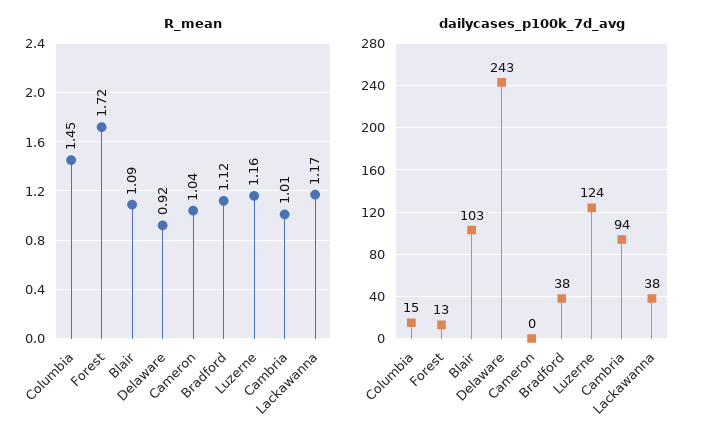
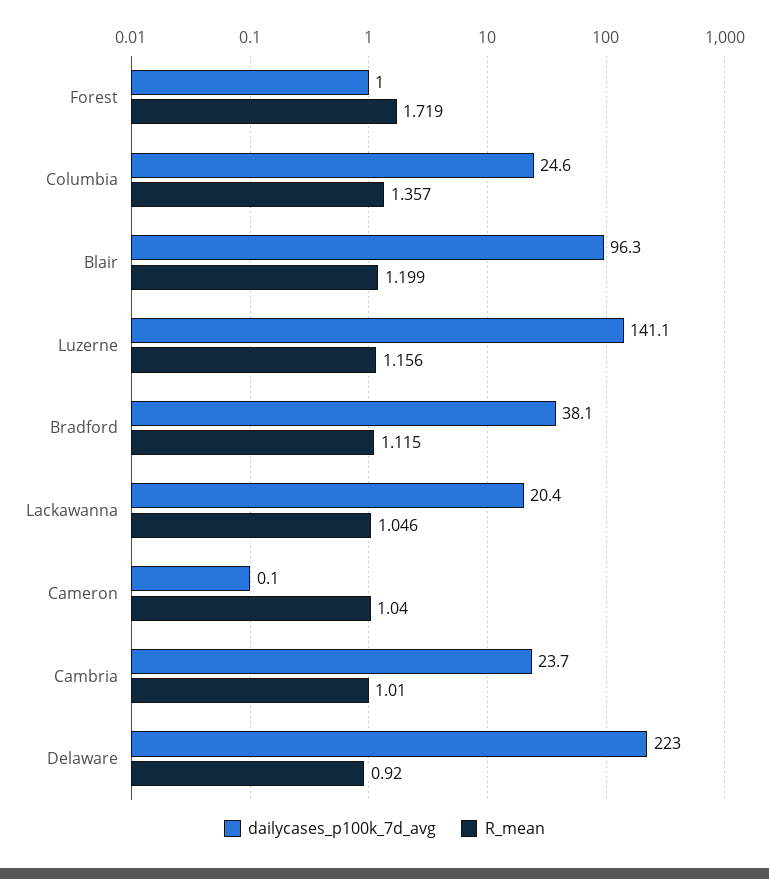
  {
    "R_mean": {
-     "Columbia": 1.45,
+     "Columbia": 1.357,
      "Forest": 1.719,
-     "Blair": 1.09,
+     "Blair": 1.199,
      "Delaware": 0.92,
      "Cameron": 1.04,
      "Bradford": 1.115,
      "Luzerne": 1.156,
      "Cambria": 1.01,
-     "Lackawanna": 1.17
+     "Lackawanna": 1.046
    },
    "dailycases_p100k_7d_avg": {
-     "Columbia": 15,
+     "Columbia": 24.6,
-     "Forest": 13,
+     "Forest": 1,
-     "Blair": 103,
+     "Blair": 96.3,
-     "Delaware": 243,
+     "Delaware": 223,
      "Cameron": 0.1,
      "Bradford": 38.1,
-     "Luzerne": 124,
+     "Luzerne": 141.1,
-     "Cambria": 94,
+     "Cambria": 23.7,
-     "Lackawanna": 38
+     "Lackawanna": 20.4
    }
  }

